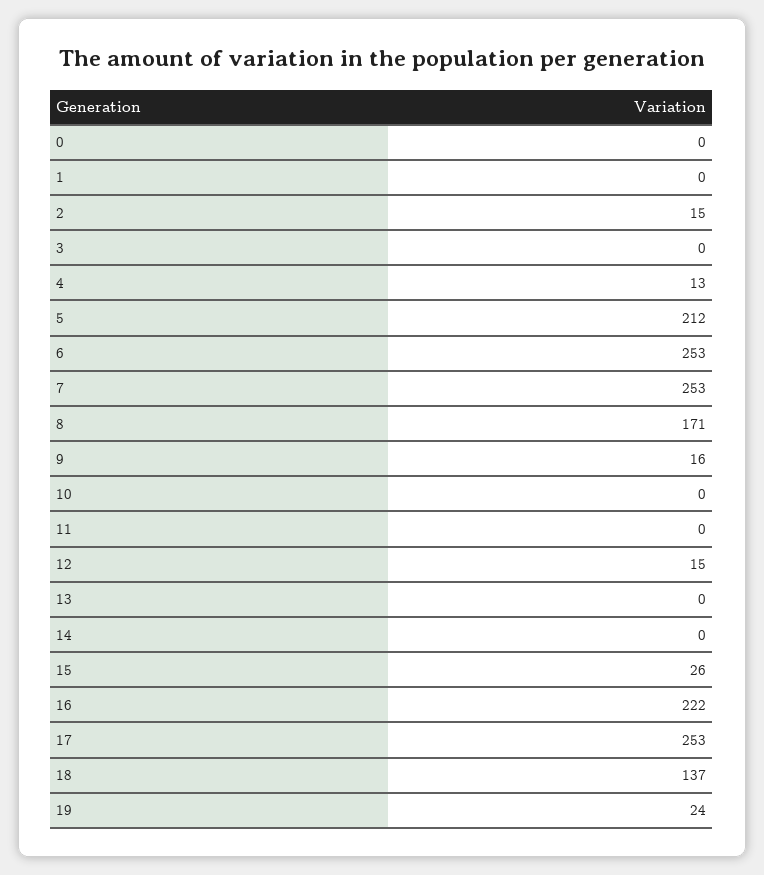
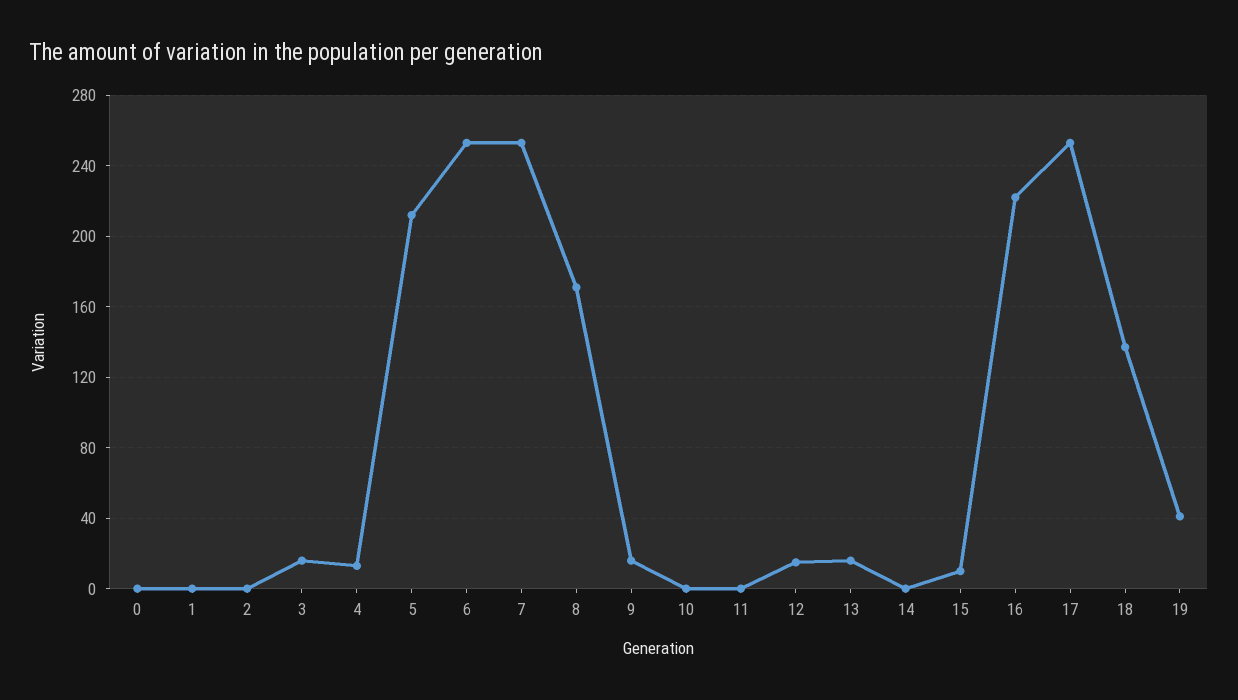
  {
    "0": 0,
    "1": 0,
-   "2": 15,
+   "2": 0,
-   "3": 0,
+   "3": 15,
    "4": 13,
    "5": 212,
    "6": 253,
    "7": 253,
    "8": 171,
    "9": 16,
    "10": 0,
    "11": 0,
    "12": 15,
-   "13": 0,
+   "13": 15,
    "14": 0,
-   "15": 26,
+   "15": 10,
    "16": 222,
    "17": 253,
    "18": 137,
-   "19": 24
+   "19": 40
  }

